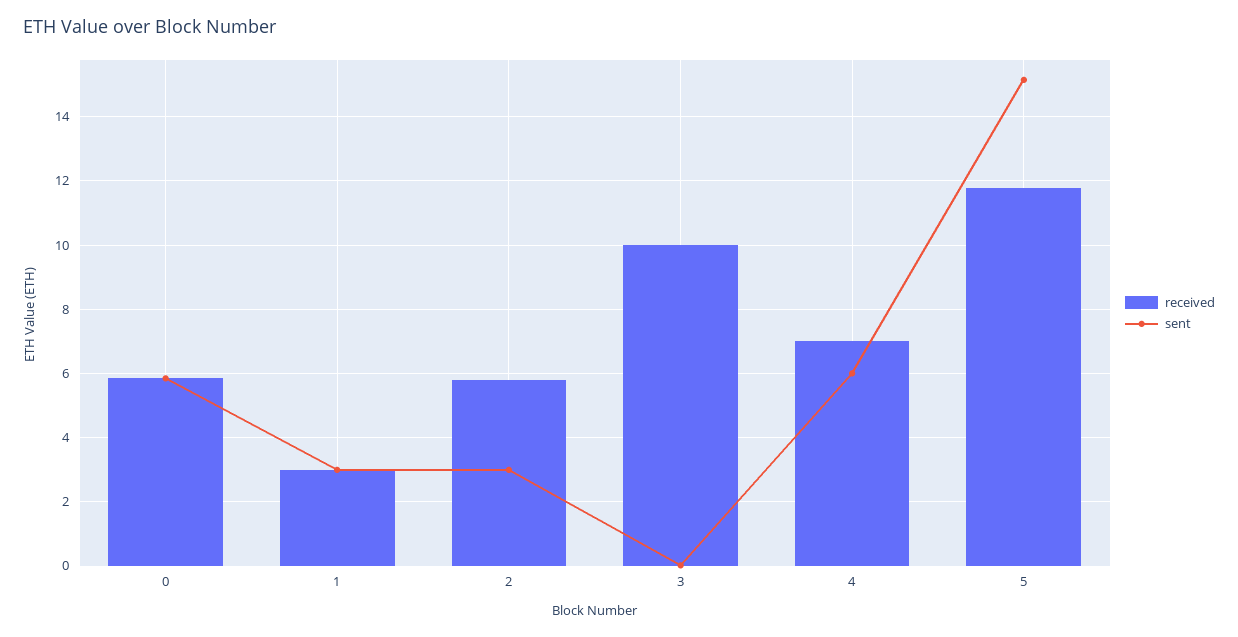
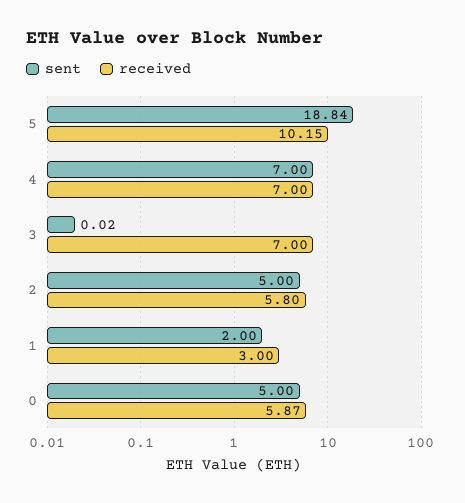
  {
    "received": {
      "0": 5.87,
      "1": 3,
      "2": 5.8,
-     "3": 10,
+     "3": 7,
      "4": 7,
-     "5": 11.8
+     "5": 10.15
    },
    "sent": {
-     "0": 5.8,
+     "0": 5,
-     "1": 3,
+     "1": 2,
-     "2": 3,
+     "2": 5,
      "3": 0.02,
-     "4": 6,
+     "4": 7,
-     "5": 15.2
+     "5": 18.84
    }
  }

